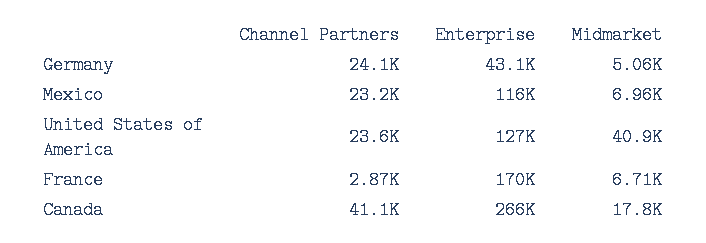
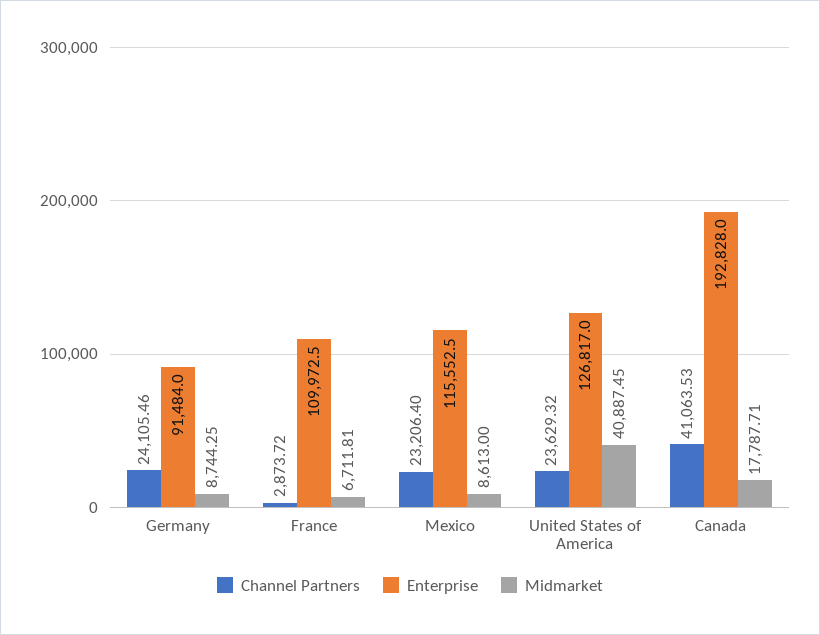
  {
    "Channel Partners": {
      "Germany": 24105.46,
      "Mexico": 23206.4,
      "United States of America": 23629.32,
      "France": 2873.72,
      "Canada": 41063.53
    },
    "Enterprise": {
-     "Germany": 43100,
+     "Germany": 91484,
      "Mexico": 115552.5,
      "United States of America": 126817,
-     "France": 170000,
+     "France": 109972.5,
-     "Canada": 266000
+     "Canada": 192828
    },
    "Midmarket": {
-     "Germany": 5060,
+     "Germany": 8744.25,
-     "Mexico": 6960,
+     "Mexico": 8613,
      "United States of America": 40887.45,
      "France": 6711.81,
      "Canada": 17787.71
    }
  }

